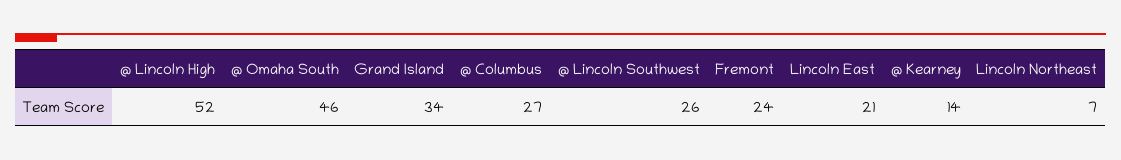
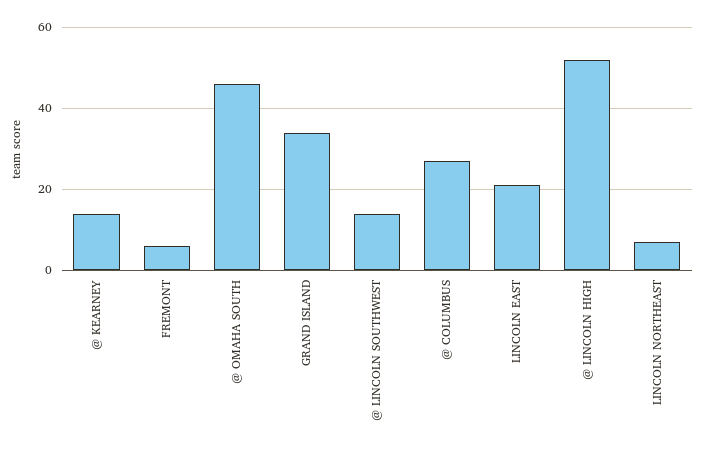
  {
    "@ Lincoln High": 52,
    "@ Omaha South": 46,
    "Grand Island": 34,
    "@ Columbus": 27,
-   "@ Lincoln Southwest": 26,
+   "@ Lincoln Southwest": 15,
-   "Fremont": 24,
+   "Fremont": 5,
    "Lincoln East": 21,
    "@ Kearney": 14,
    "Lincoln Northeast": 7
  }

